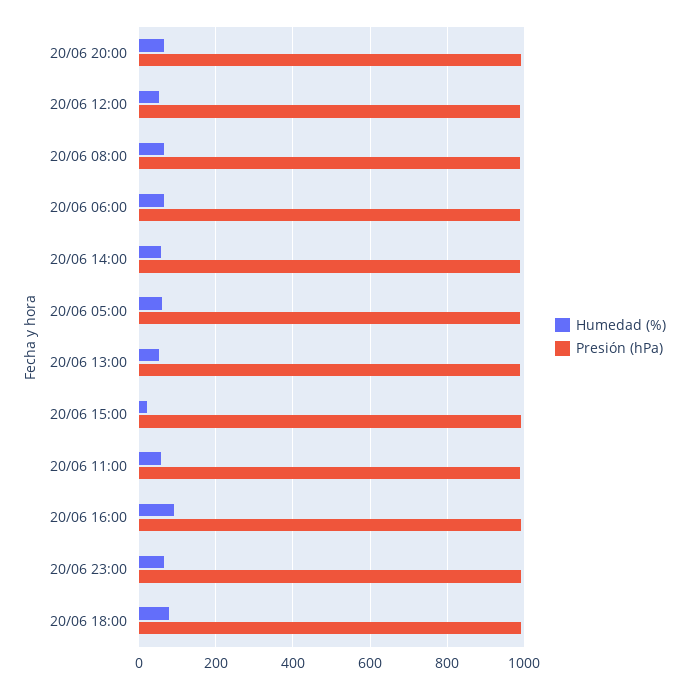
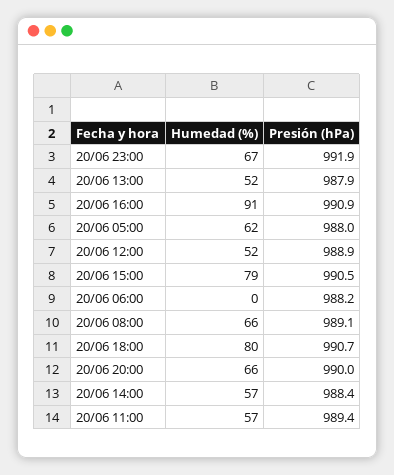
  {
    "Humedad (%)": {
      "20/06 20:00": 66,
      "20/06 12:00": 52,
      "20/06 08:00": 66,
-     "20/06 06:00": 60,
+     "20/06 06:00": 0,
      "20/06 14:00": 57,
      "20/06 05:00": 62,
      "20/06 13:00": 52,
-     "20/06 15:00": 20,
+     "20/06 15:00": 79,
      "20/06 11:00": 57,
      "20/06 16:00": 91,
      "20/06 23:00": 67,
      "20/06 18:00": 80
    },
    "Presión (hPa)": {
      "20/06 20:00": 990,
      "20/06 12:00": 988.9,
      "20/06 08:00": 989.1,
      "20/06 06:00": 988.2,
      "20/06 14:00": 988.4,
      "20/06 05:00": 988,
      "20/06 13:00": 987.9,
      "20/06 15:00": 990.5,
      "20/06 11:00": 989.4,
      "20/06 16:00": 990.9,
      "20/06 23:00": 991.9,
      "20/06 18:00": 990.7
    }
  }

